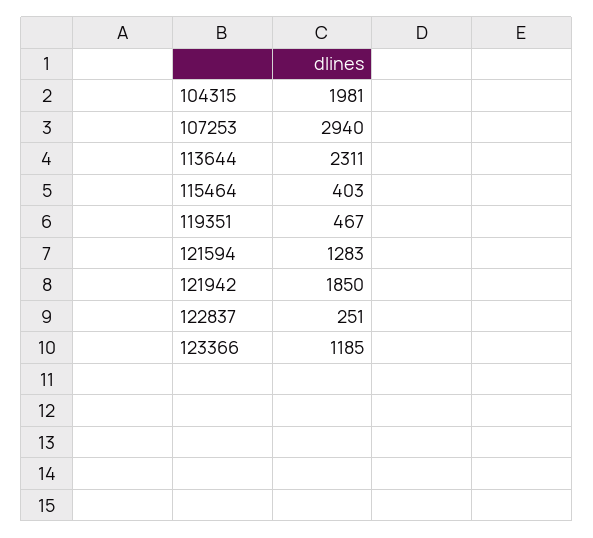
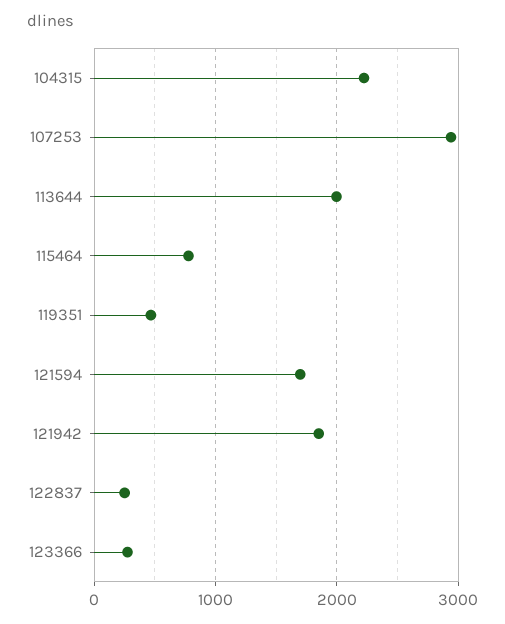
  {
-   "104315": 1981,
+   "104315": 2200,
    "107253": 2940,
-   "113644": 2311,
+   "113644": 2000,
-   "115464": 403,
+   "115464": 800,
    "119351": 467,
-   "121594": 1283,
+   "121594": 1700,
    "121942": 1850,
    "122837": 251,
-   "123366": 1185
+   "123366": 300
  }

